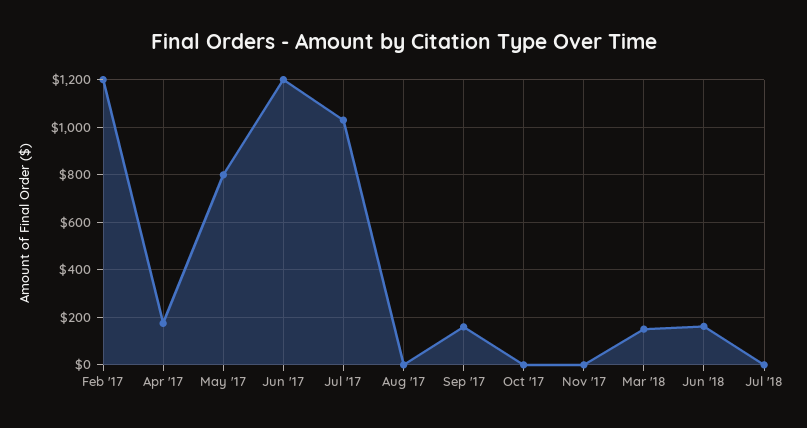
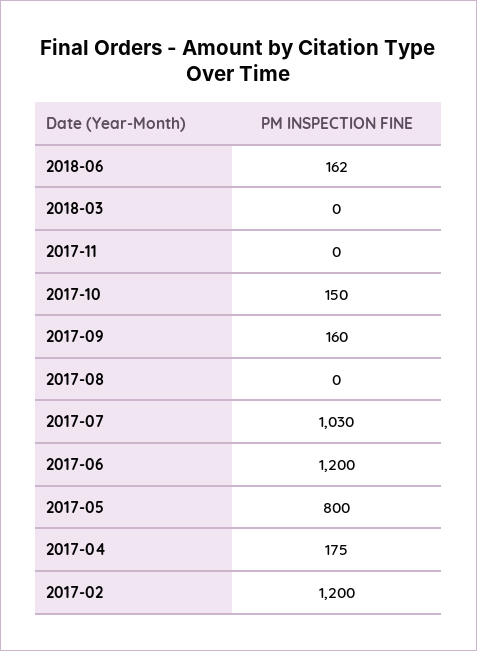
  {
    "Feb '17": 1200,
    "Apr '17": 175,
    "May '17": 800,
    "Jun '17": 1200,
    "Jul '17": 1030,
    "Aug '17": 0,
    "Sep '17": 160,
-   "Oct '17": 0,
+   "Oct '17": 150,
    "Nov '17": 0,
-   "Mar '18": 150,
+   "Mar '18": 0,
-   "Jun '18": 162,
+   "Jun '18": 162
-   "Jul '18": 0
  }

